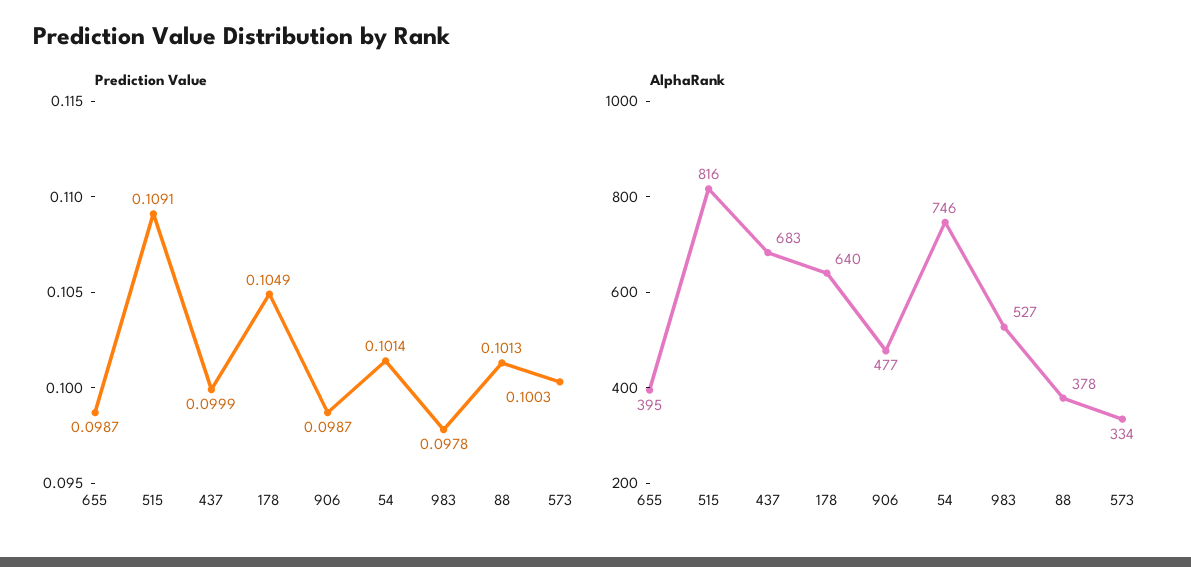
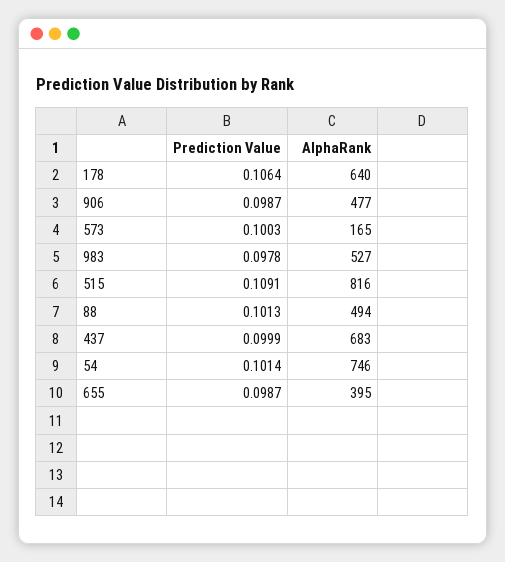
  {
    "Prediction Value": {
      "655": 0.0987,
      "515": 0.1091,
      "437": 0.0999,
-     "178": 0.1049,
+     "178": 0.1064,
      "906": 0.0987,
      "54": 0.1014,
      "983": 0.0978,
      "88": 0.1013,
      "573": 0.1003
    },
    "AlphaRank": {
      "655": 395,
      "515": 816,
      "437": 683,
      "178": 640,
      "906": 477,
      "54": 746,
      "983": 527,
-     "88": 378,
+     "88": 494,
-     "573": 334
+     "573": 165
    }
  }

